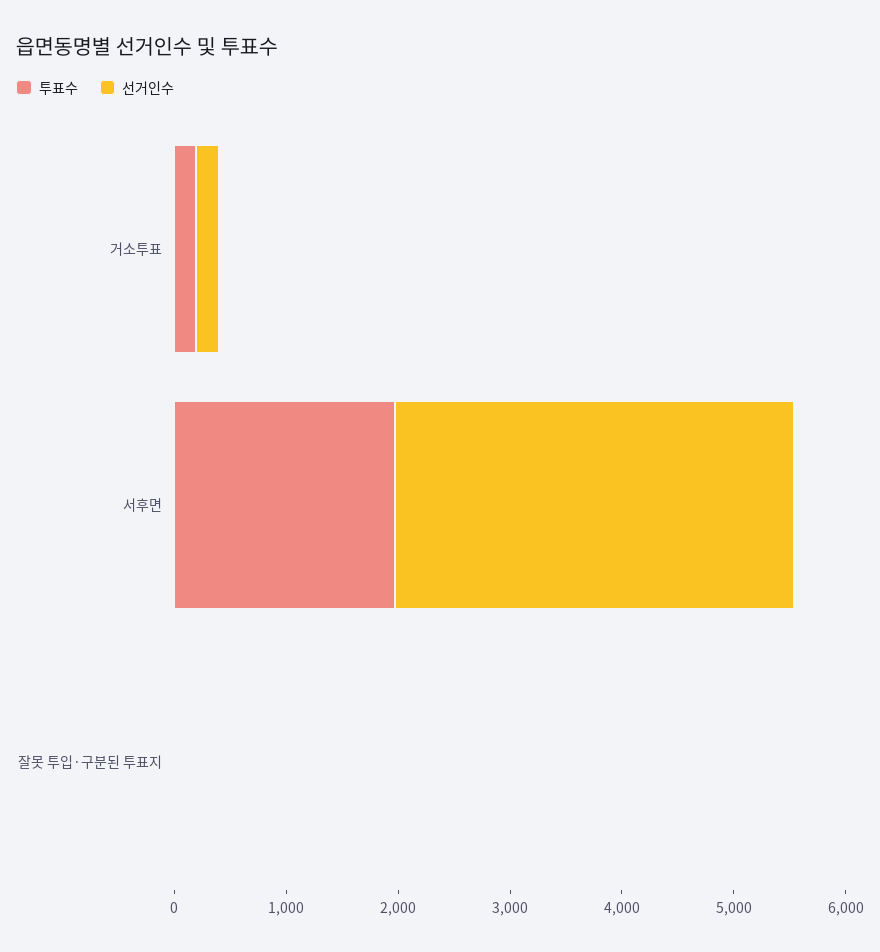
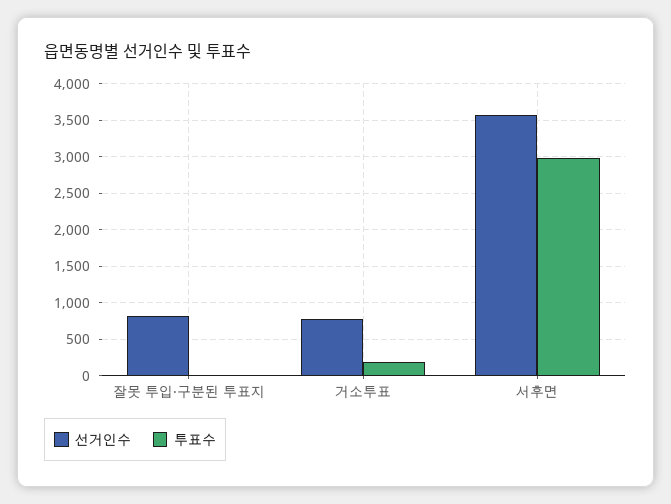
  {
    "투표수": {
      "거소투표": 200,
-     "서후면": 2000,
+     "서후면": 3000,
      "잘못 투입·구분된 투표지": 0
    },
    "선거인수": {
-     "거소투표": 200,
+     "거소투표": 800,
      "서후면": 3600,
-     "잘못 투입·구분된 투표지": 0
+     "잘못 투입·구분된 투표지": 800
    }
  }

